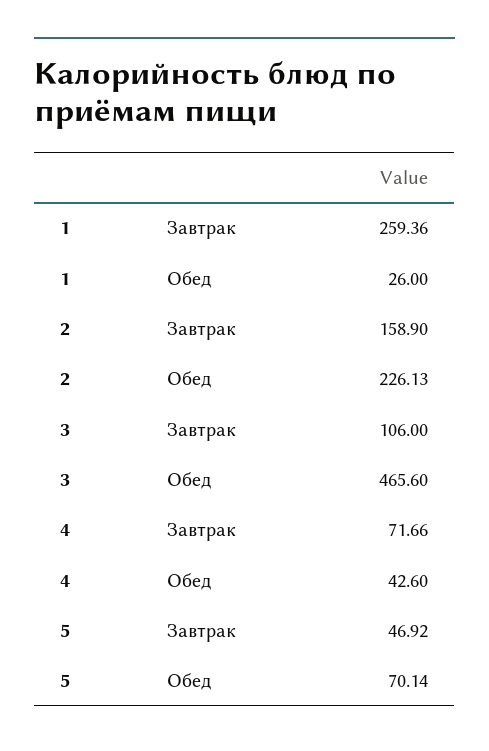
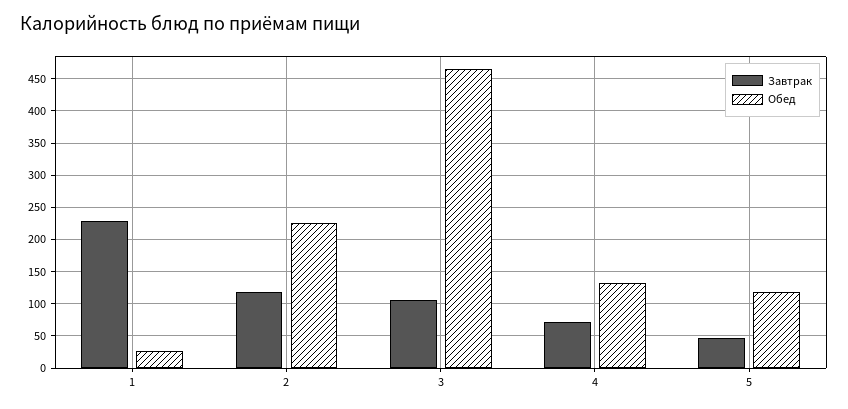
  {
    "Завтрак": {
-     "1": 259.36,
+     "1": 230,
-     "2": 158.9,
+     "2": 120,
      "3": 106,
      "4": 71.66,
      "5": 46.92
    },
    "Обед": {
      "1": 26,
      "2": 226.13,
      "3": 465.6,
-     "4": 42.6,
+     "4": 130,
-     "5": 70.14
+     "5": 120
    }
  }

